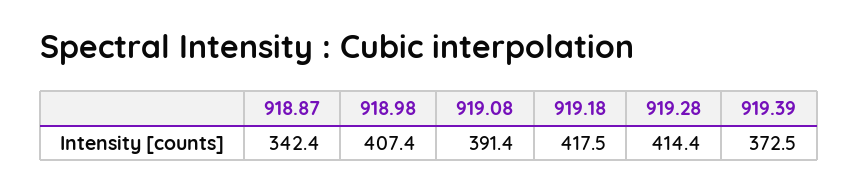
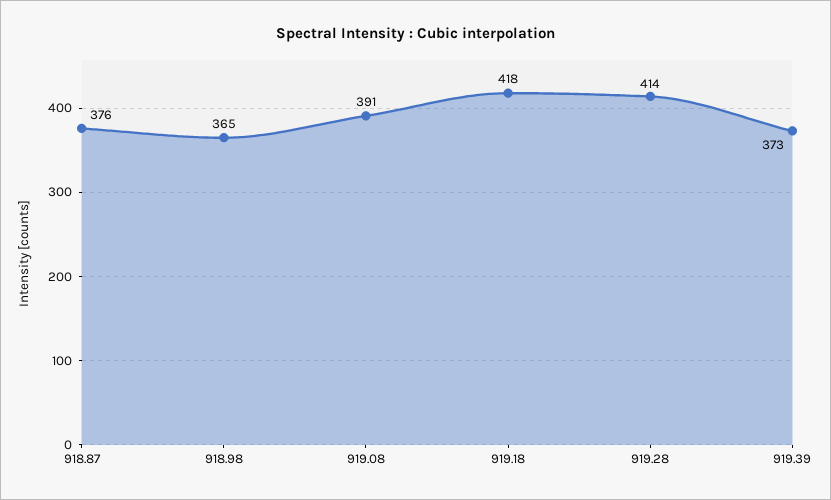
  {
-   "918.87": 342.4,
+   "918.87": 376,
-   "918.98": 407.4,
+   "918.98": 365,
    "919.08": 391.4,
    "919.18": 417.5,
    "919.28": 414.4,
    "919.39": 372.5
  }

